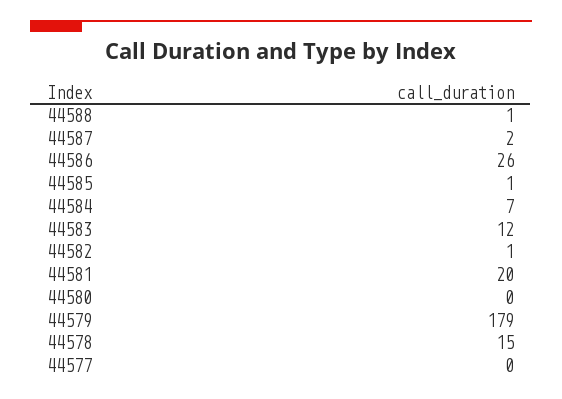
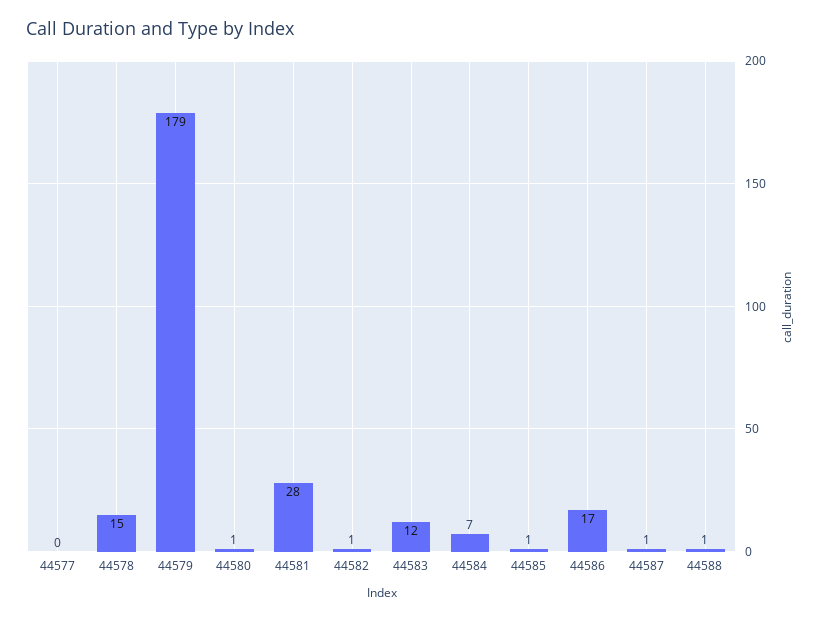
  {
    "44588": 1,
-   "44587": 2,
+   "44587": 1,
-   "44586": 26,
+   "44586": 17,
    "44585": 1,
    "44584": 7,
    "44583": 12,
    "44582": 1,
-   "44581": 20,
+   "44581": 28,
-   "44580": 0,
+   "44580": 1,
    "44579": 179,
    "44578": 15,
    "44577": 0
  }

